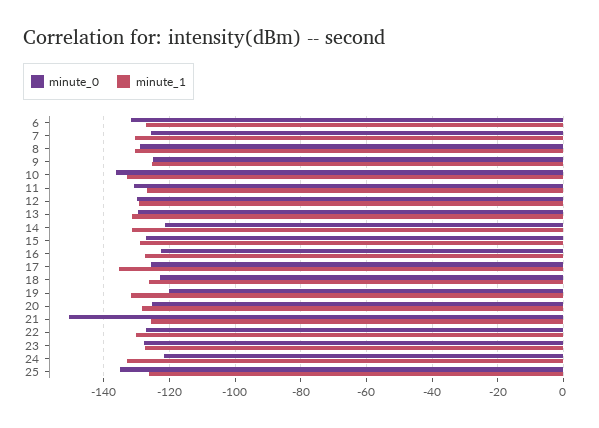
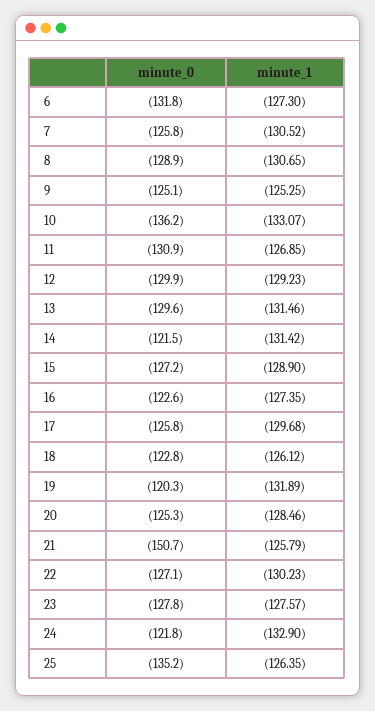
  {
    "minute_0": {
      "6": -131.8,
      "7": -125.8,
      "8": -128.9,
      "9": -125.1,
      "10": -136.2,
      "11": -130.9,
      "12": -129.9,
      "13": -129.6,
      "14": -121.5,
      "15": -127.2,
      "16": -122.6,
      "17": -125.8,
      "18": -122.8,
      "19": -120.3,
      "20": -125.3,
      "21": -150.7,
      "22": -127.1,
      "23": -127.8,
      "24": -121.8,
      "25": -135.2
    },
    "minute_1": {
      "6": -127.3,
      "7": -130.52,
      "8": -130.65,
      "9": -125.25,
      "10": -133.07,
      "11": -126.85,
      "12": -129.23,
      "13": -131.46,
      "14": -131.42,
      "15": -128.9,
      "16": -127.35,
-     "17": -136,
+     "17": -129.68,
      "18": -126.12,
      "19": -131.89,
      "20": -128.46,
      "21": -125.79,
      "22": -130.23,
      "23": -127.57,
      "24": -132.9,
      "25": -126.35
    }
  }

